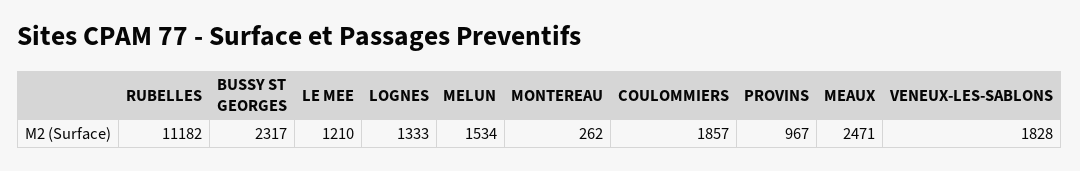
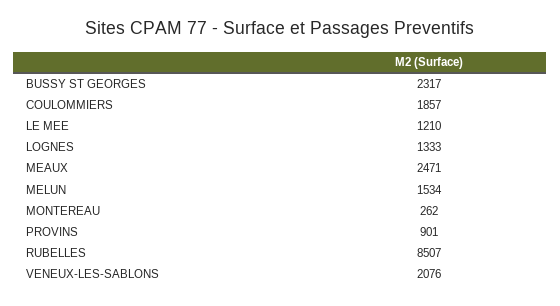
  {
-   "RUBELLES": 11182,
+   "RUBELLES": 8507,
    "BUSSY ST GEORGES": 2317,
    "LE MEE": 1210,
    "LOGNES": 1333,
    "MELUN": 1534,
    "MONTEREAU": 262,
    "COULOMMIERS": 1857,
-   "PROVINS": 967,
+   "PROVINS": 901,
    "MEAUX": 2471,
-   "VENEUX-LES-SABLONS": 1828
+   "VENEUX-LES-SABLONS": 2076
  }

